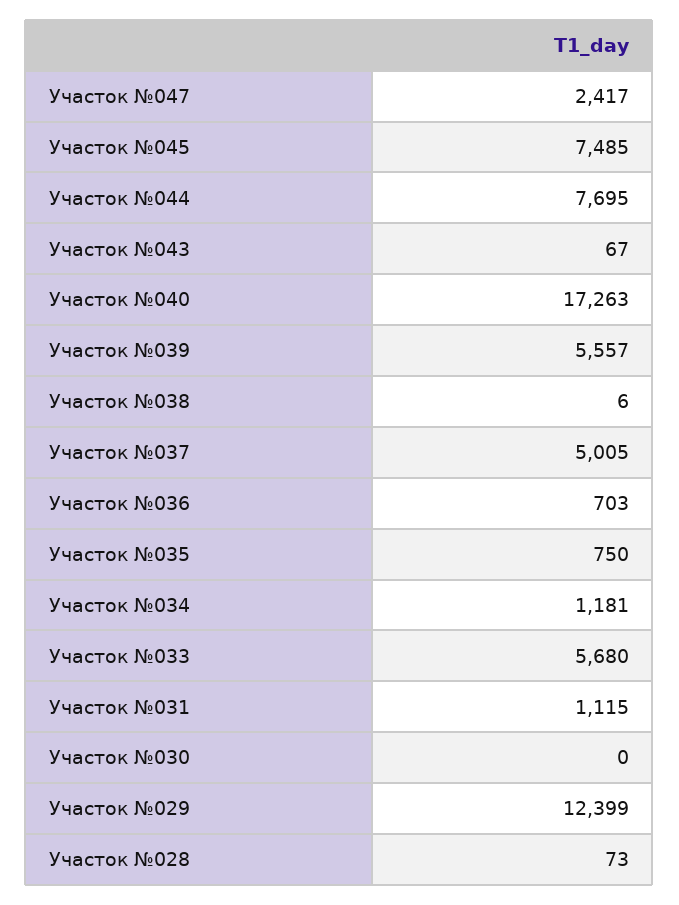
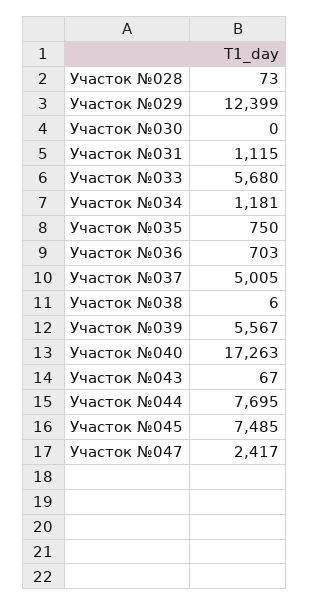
  {
    "Участок №047": 2417,
    "Участок №045": 7485,
    "Участок №044": 7695,
    "Участок №043": 67,
    "Участок №040": 17263,
-   "Участок №039": 5557,
+   "Участок №039": 5567,
    "Участок №038": 6,
    "Участок №037": 5005,
    "Участок №036": 703,
    "Участок №035": 750,
    "Участок №034": 1181,
    "Участок №033": 5680,
    "Участок №031": 1115,
    "Участок №030": 0,
    "Участок №029": 12399,
    "Участок №028": 73
  }

